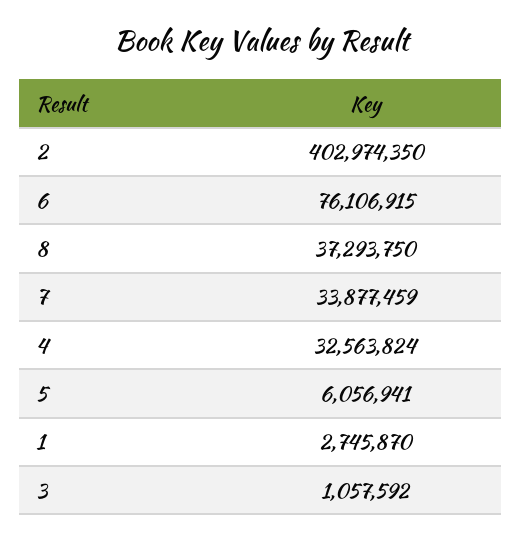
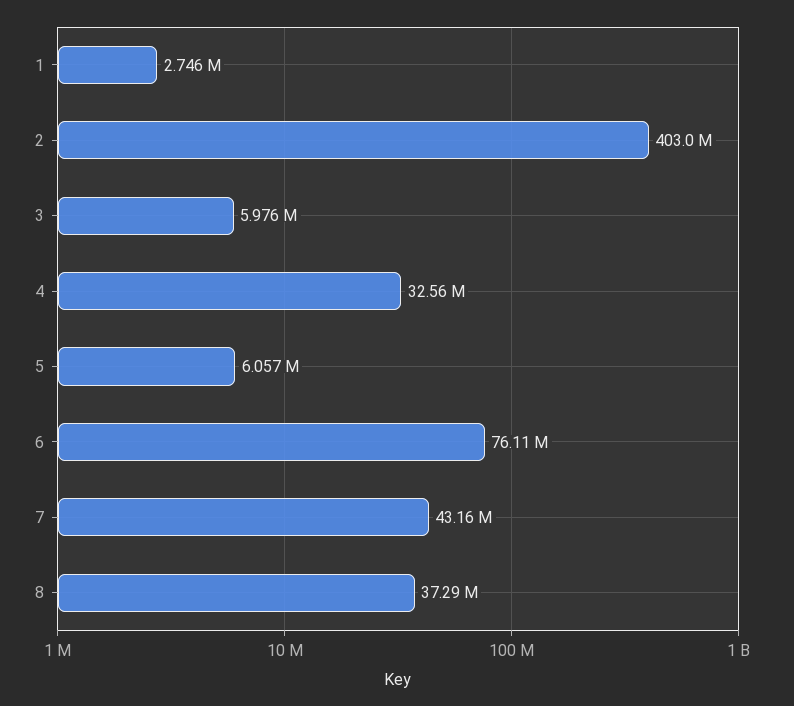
  {
    "2": 402974350,
    "6": 76106915,
    "8": 37293750,
-   "7": 33877459,
+   "7": 43160000,
    "4": 32563824,
    "5": 6056941,
    "1": 2745870,
-   "3": 1057592
+   "3": 5976000
  }

